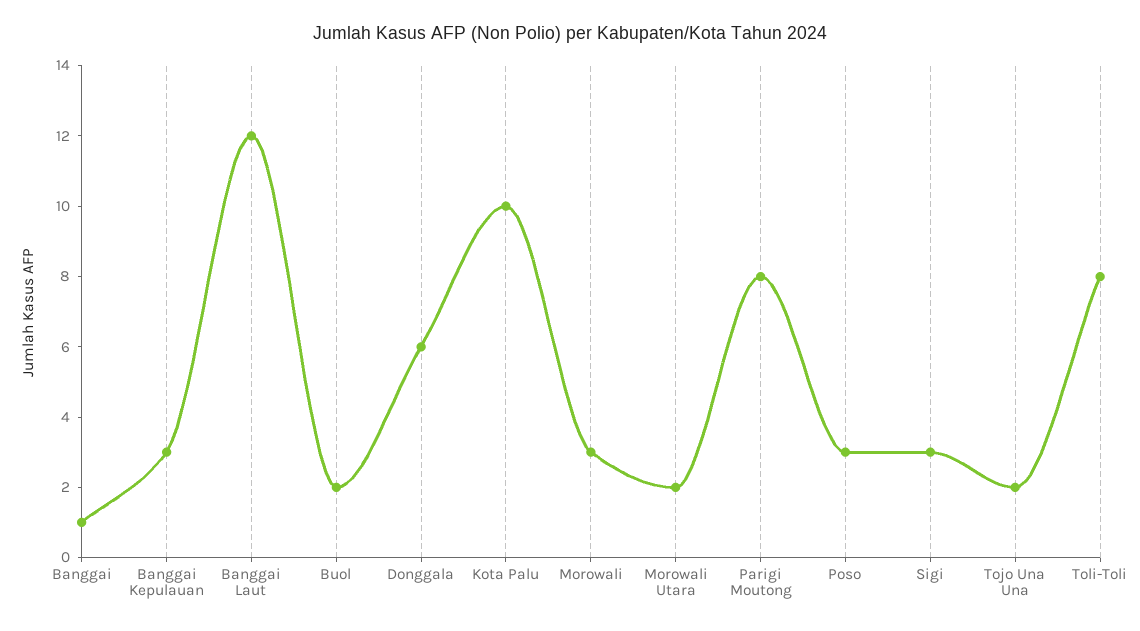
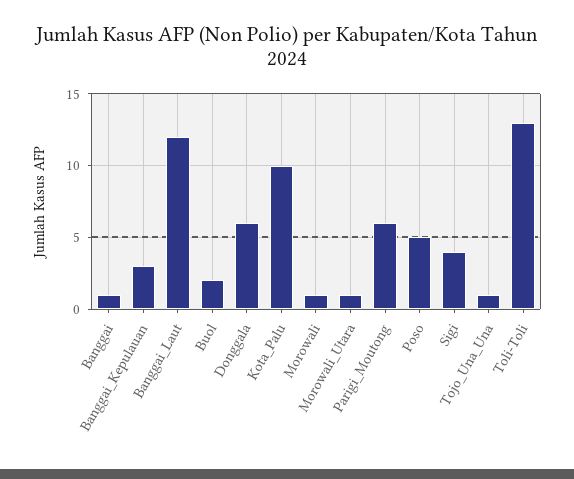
  {
    "Banggai": 1,
    "Banggai Kepulauan": 3,
    "Banggai Laut": 12,
    "Buol": 2,
    "Donggala": 6,
    "Kota Palu": 10,
-   "Morowali": 3,
+   "Morowali": 1,
-   "Morowali Utara": 2,
+   "Morowali Utara": 1,
-   "Parigi Moutong": 8,
+   "Parigi Moutong": 6,
-   "Poso": 3,
+   "Poso": 5,
-   "Sigi": 3,
+   "Sigi": 4,
-   "Tojo Una Una": 2,
+   "Tojo Una Una": 1,
-   "Toli-Toli": 8
+   "Toli-Toli": 13
  }

